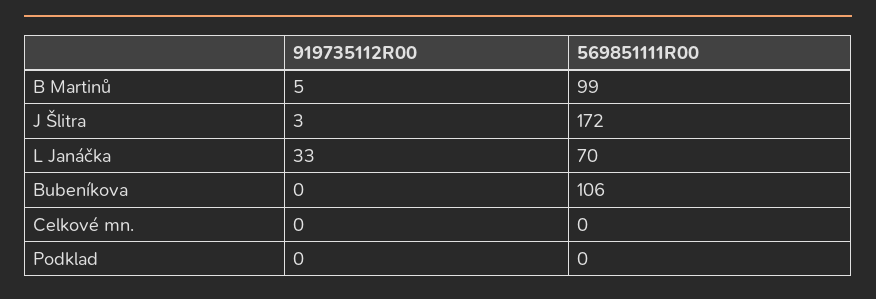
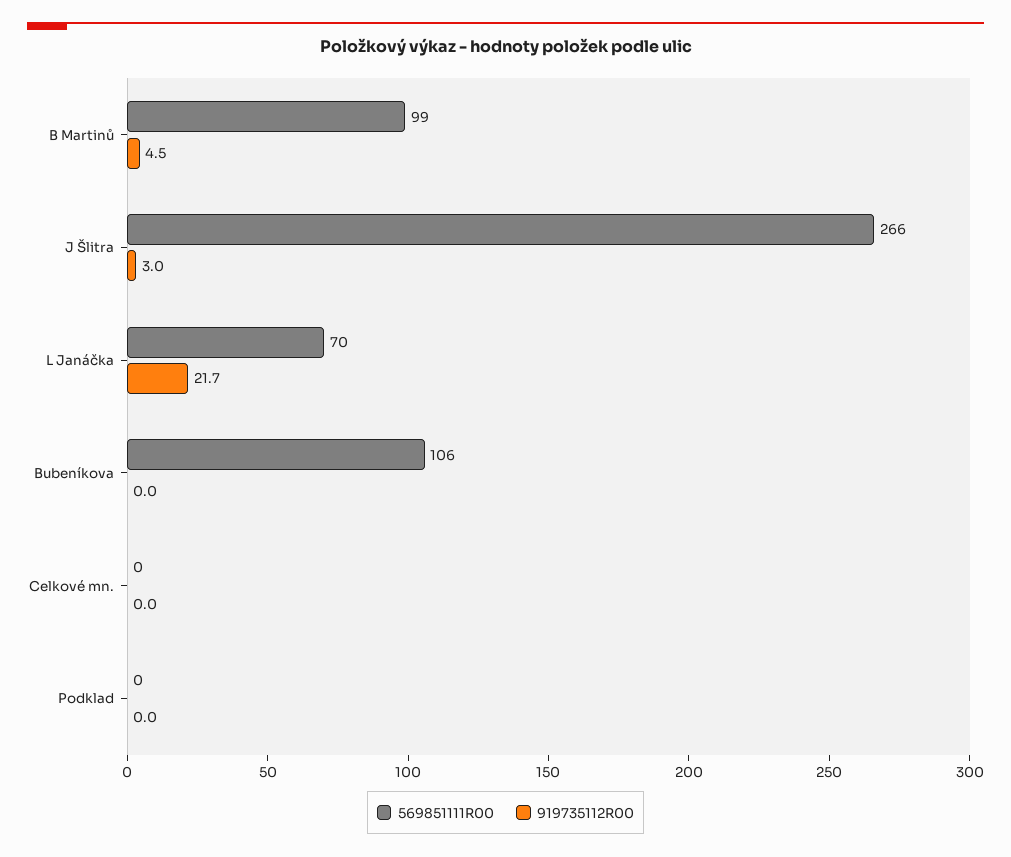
  {
    "919735112R00": {
      "B Martinů": 4.5,
      "J Šlitra": 3,
-     "L Janáčka": 33,
+     "L Janáčka": 21.7,
      "Bubeníkova": 0,
      "Celkové mn.": 0,
      "Podklad": 0
    },
    "569851111R00": {
      "B Martinů": 99,
-     "J Šlitra": 172,
+     "J Šlitra": 266,
      "L Janáčka": 70,
      "Bubeníkova": 106,
      "Celkové mn.": 0,
      "Podklad": 0
    }
  }

